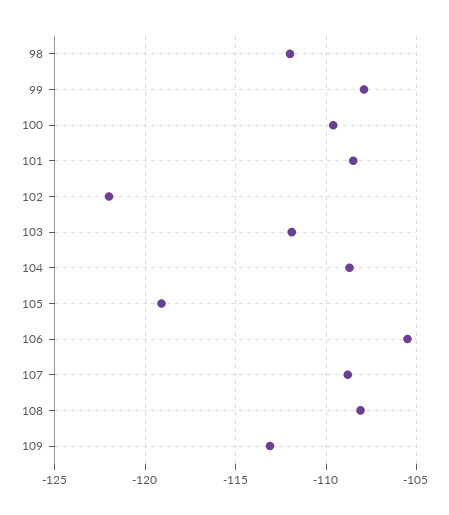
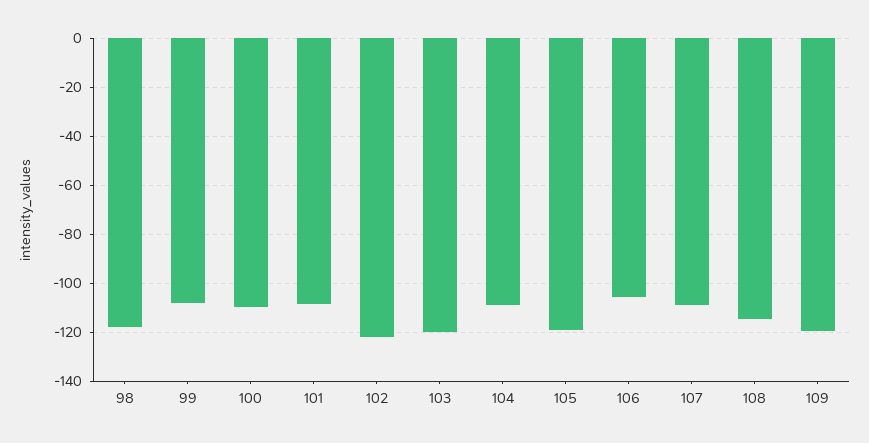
  {
-   "98": -112,
+   "98": -117.5,
    "99": -108,
    "100": -109.5,
    "101": -108.5,
    "102": -122,
-   "103": -112,
+   "103": -120,
    "104": -108.5,
    "105": -119,
    "106": -105.5,
    "107": -109,
-   "108": -108,
+   "108": -115,
-   "109": -113
+   "109": -120
  }

